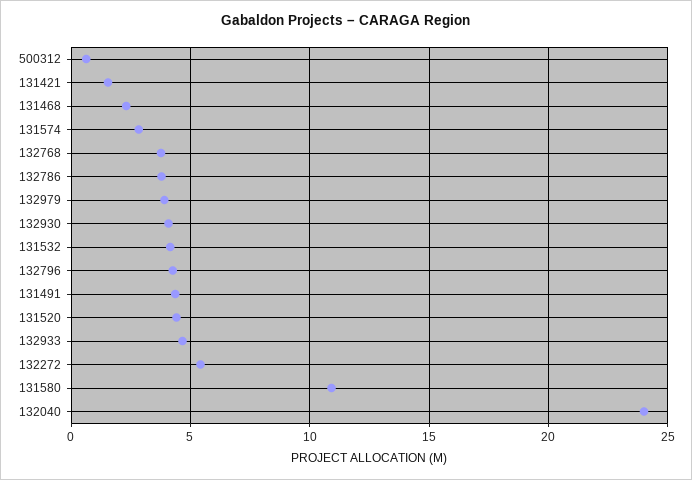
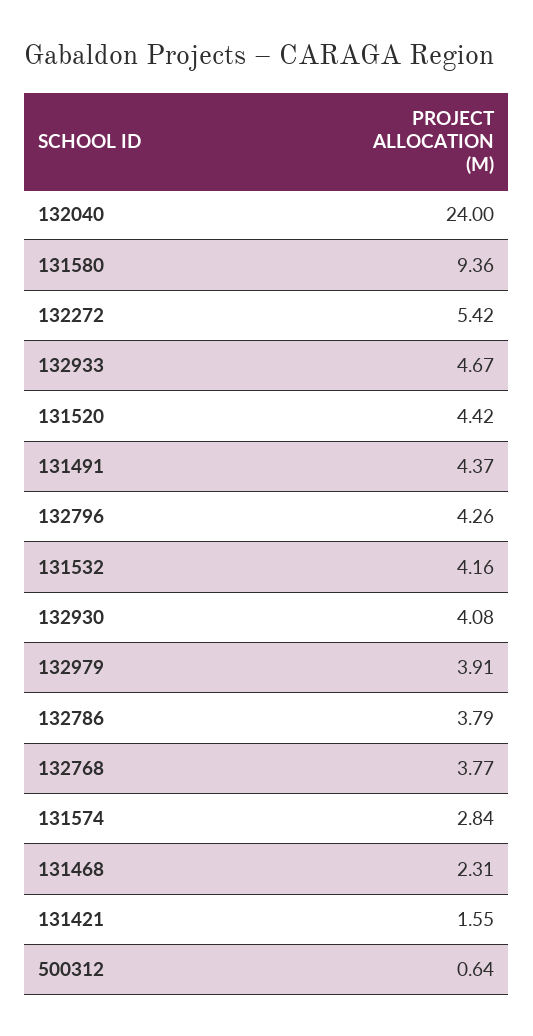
  {
    "500312": 0.64,
    "131421": 1.55,
    "131468": 2.31,
    "131574": 2.84,
    "132768": 3.77,
    "132786": 3.79,
    "132979": 3.91,
    "132930": 4.08,
    "131532": 4.16,
    "132796": 4.26,
    "131491": 4.37,
    "131520": 4.42,
    "132933": 4.67,
    "132272": 5.42,
-   "131580": 11,
+   "131580": 9.36,
    "132040": 24
  }

